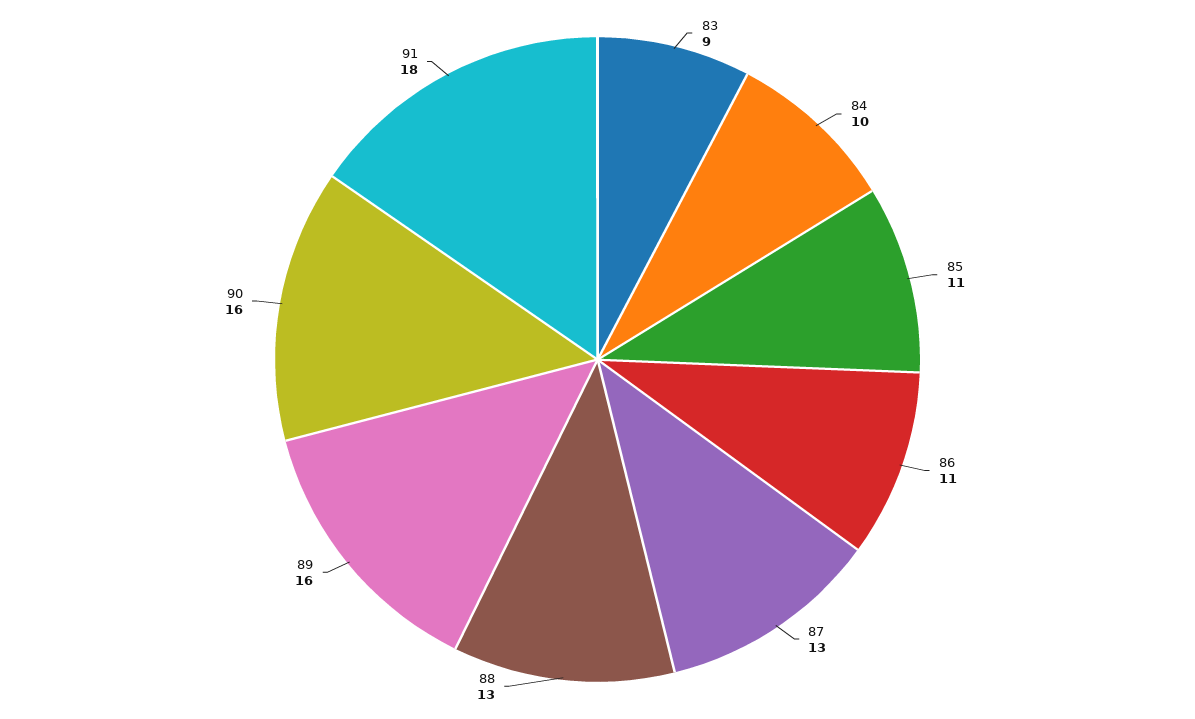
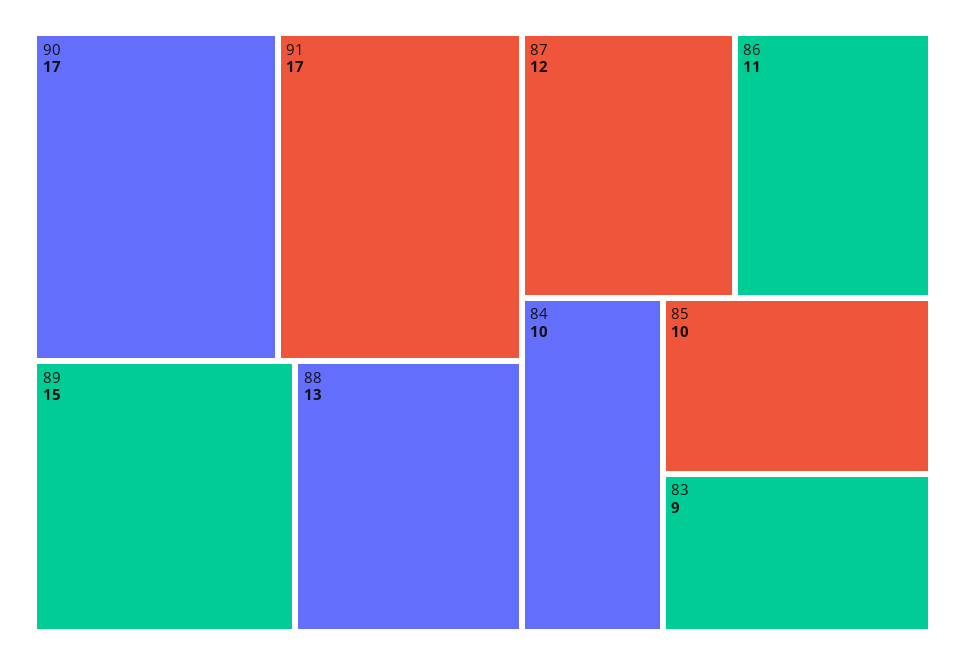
  {
    "83": 9,
    "84": 10,
-   "85": 11,
+   "85": 10,
    "86": 11,
-   "87": 13,
+   "87": 12,
    "88": 13,
-   "89": 16,
+   "89": 15,
-   "90": 16,
+   "90": 17,
-   "91": 18
+   "91": 17
  }

